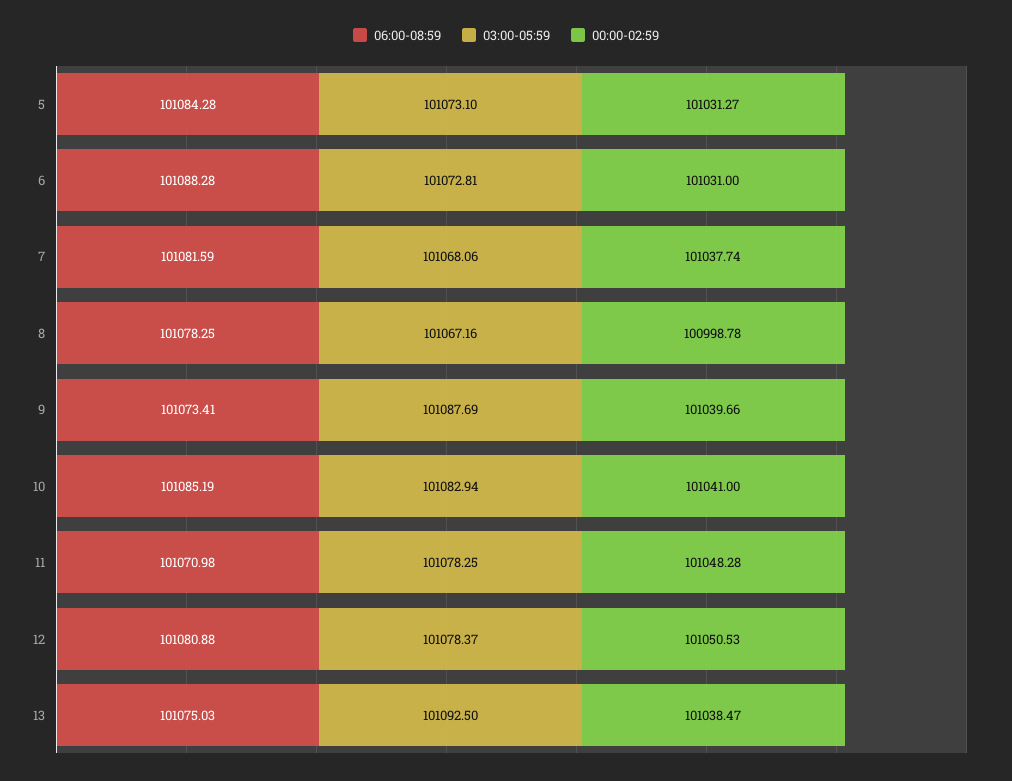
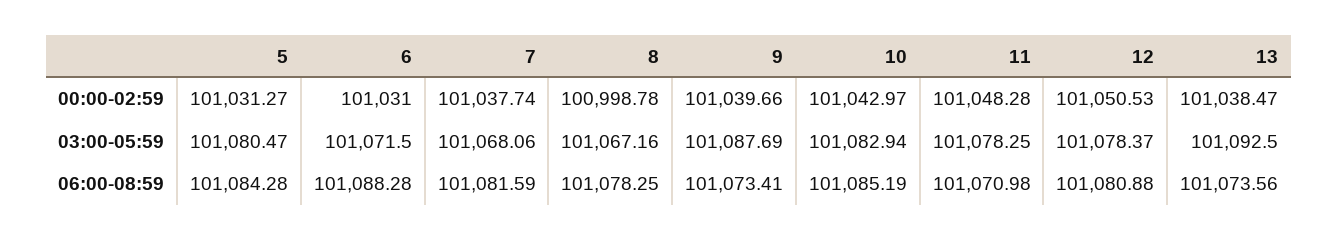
  {
    "06:00-08:59": {
      "5": 101084.28,
      "6": 101088.28,
      "7": 101081.59,
      "8": 101078.25,
      "9": 101073.41,
      "10": 101085.19,
      "11": 101070.98,
      "12": 101080.88,
-     "13": 101075.03
+     "13": 101073.56
    },
    "03:00-05:59": {
-     "5": 101073.1,
+     "5": 101080.47,
-     "6": 101072.81,
+     "6": 101071.5,
      "7": 101068.06,
      "8": 101067.16,
      "9": 101087.69,
      "10": 101082.94,
      "11": 101078.25,
      "12": 101078.37,
      "13": 101092.5
    },
    "00:00-02:59": {
      "5": 101031.27,
      "6": 101031,
      "7": 101037.74,
      "8": 100998.78,
      "9": 101039.66,
-     "10": 101041,
+     "10": 101042.97,
      "11": 101048.28,
      "12": 101050.53,
      "13": 101038.47
    }
  }

